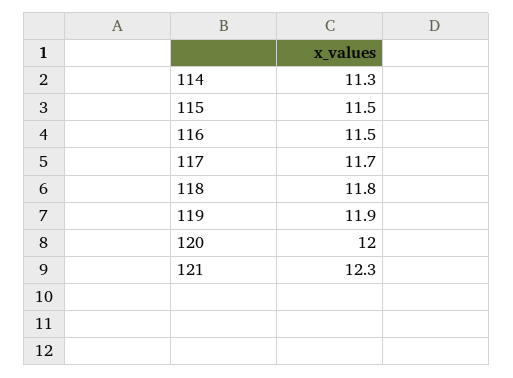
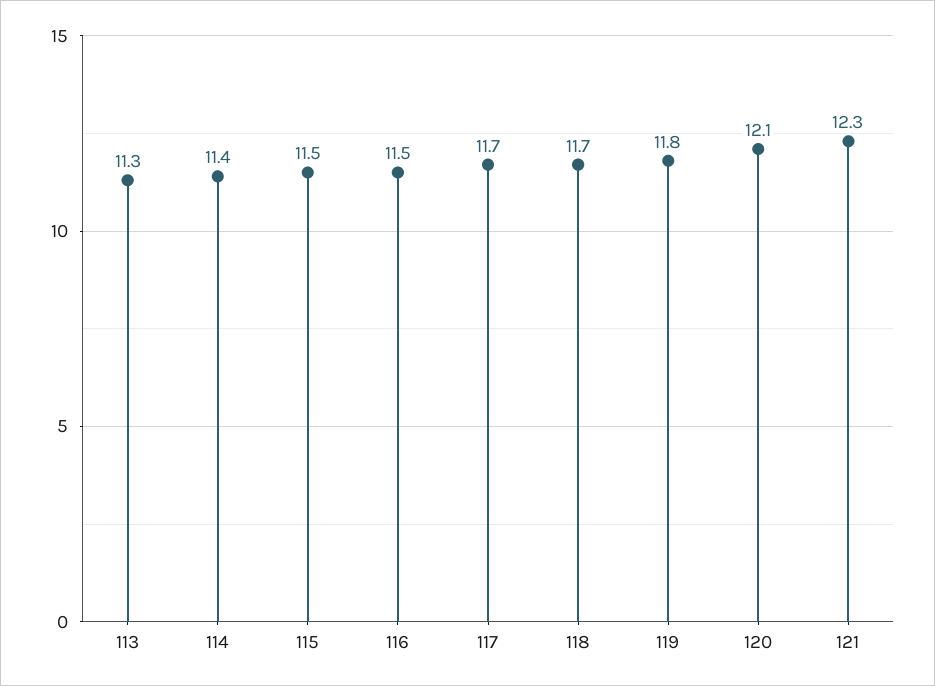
  {
-   "114": 11.3,
+   "114": 11.4,
    "115": 11.5,
    "116": 11.5,
    "117": 11.7,
-   "118": 11.8,
+   "118": 11.7,
-   "119": 11.9,
+   "119": 11.8,
-   "120": 12,
+   "120": 12.1,
-   "121": 12.3
+   "121": 12.3,
+   "113": 11.3
  }

